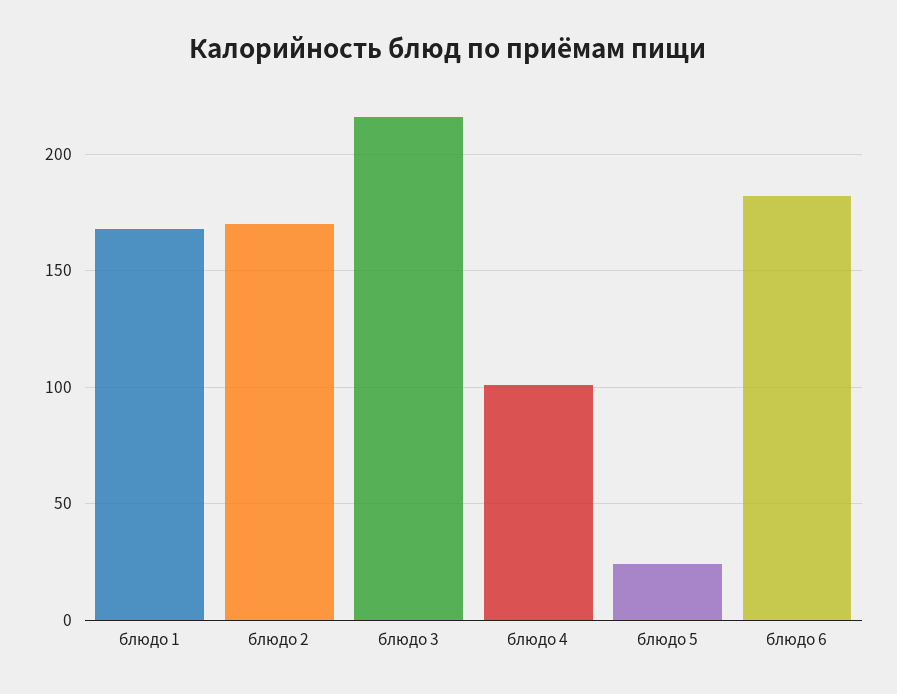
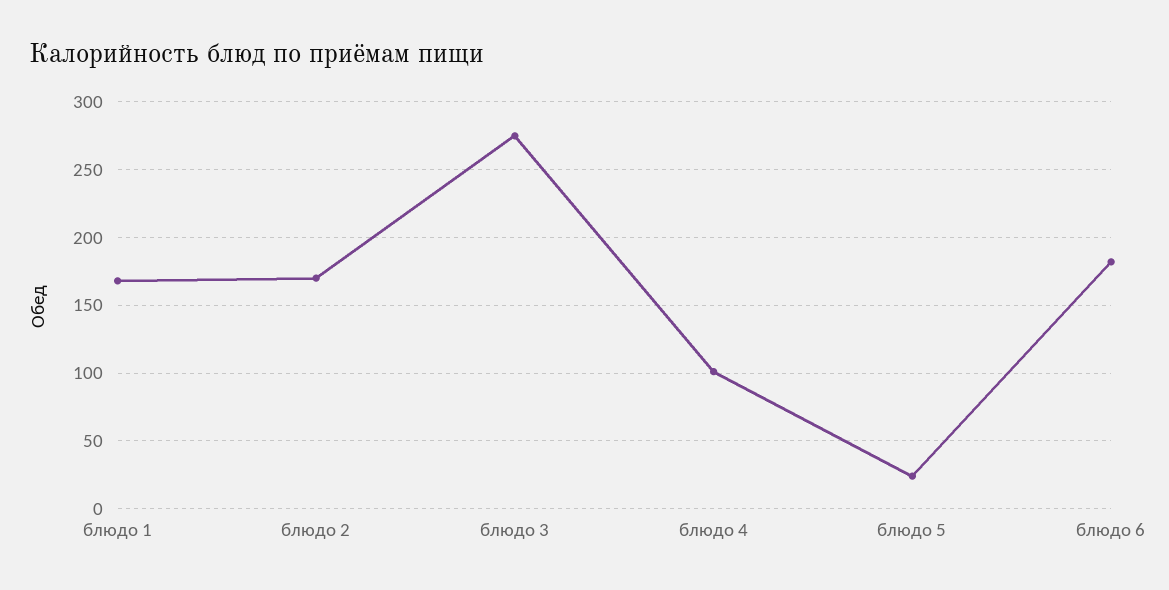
  {
    "блюдо 1": 170,
    "блюдо 2": 170,
-   "блюдо 3": 215,
+   "блюдо 3": 275,
    "блюдо 4": 100,
    "блюдо 5": 25,
    "блюдо 6": 180
  }

